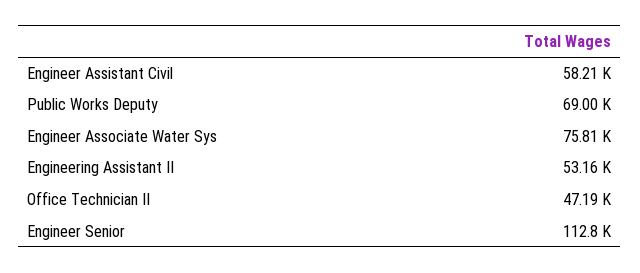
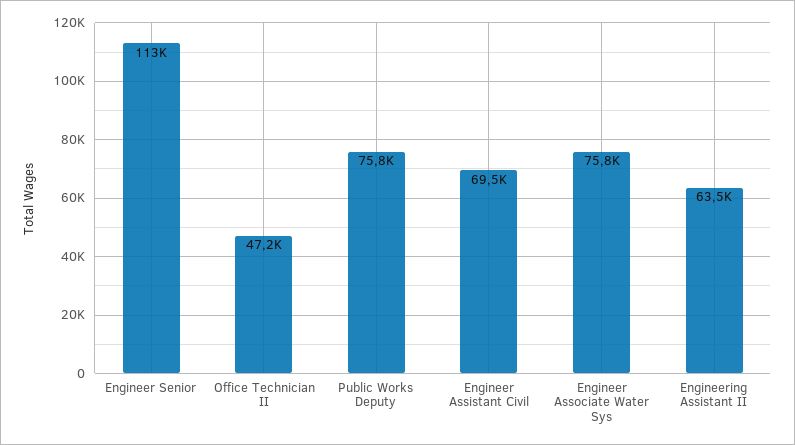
  {
-   "Engineer Assistant Civil": 58210,
+   "Engineer Assistant Civil": 69500,
-   "Public Works Deputy": 69000,
+   "Public Works Deputy": 75800,
    "Engineer Associate Water Sys": 75810,
-   "Engineering Assistant II": 53160,
+   "Engineering Assistant II": 63500,
    "Office Technician II": 47190,
    "Engineer Senior": 112800
  }

